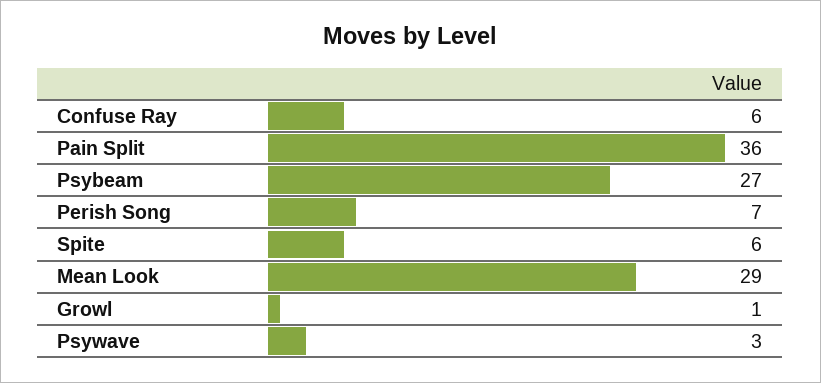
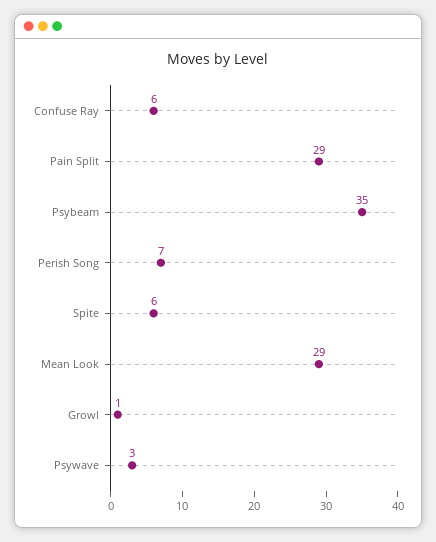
  {
    "Confuse Ray": 6,
-   "Pain Split": 36,
+   "Pain Split": 29,
-   "Psybeam": 27,
+   "Psybeam": 35,
    "Perish Song": 7,
    "Spite": 6,
    "Mean Look": 29,
    "Growl": 1,
    "Psywave": 3
  }

